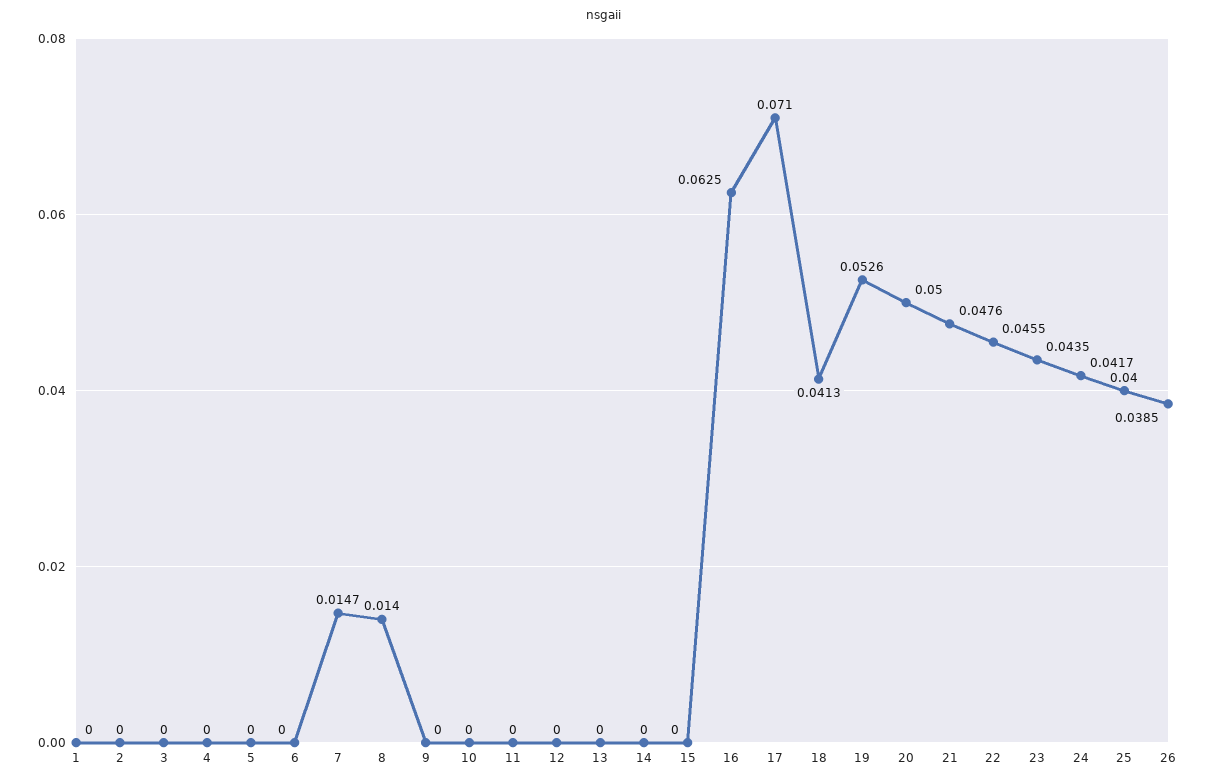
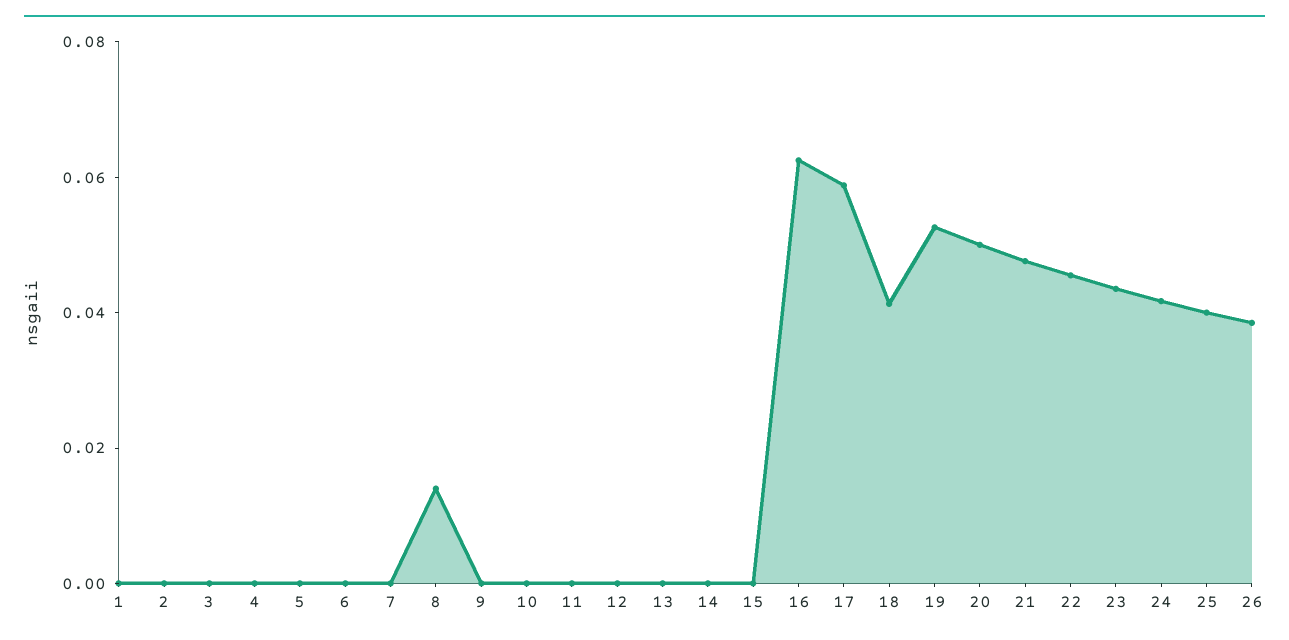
  {
    "1": 0,
    "2": 0,
    "3": 0,
    "4": 0,
    "5": 0,
    "6": 0,
-   "7": 0.0147,
+   "7": 0,
    "8": 0.014,
    "9": 0,
    "10": 0,
    "11": 0,
    "12": 0,
    "13": 0,
    "14": 0,
    "15": 0,
    "16": 0.0625,
-   "17": 0.071,
+   "17": 0.06,
    "18": 0.0413,
    "19": 0.0526,
    "20": 0.05,
    "21": 0.0476,
    "22": 0.0455,
    "23": 0.0435,
    "24": 0.0417,
    "25": 0.04,
    "26": 0.0385
  }

